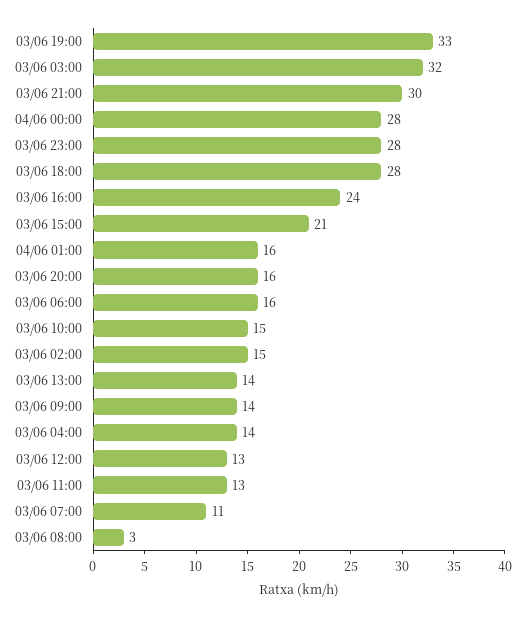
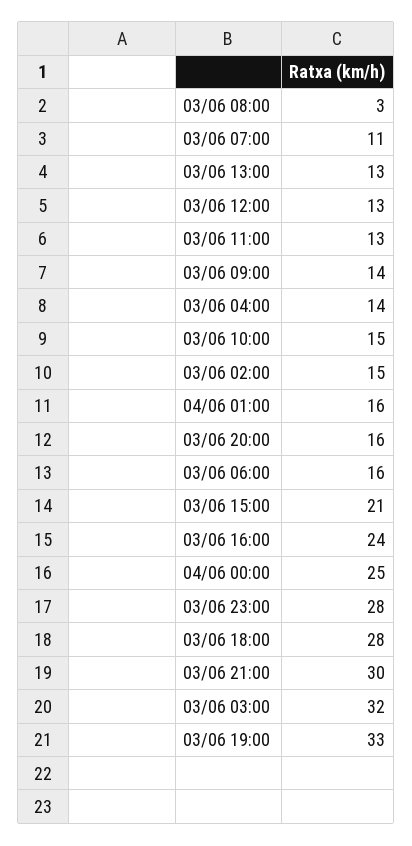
  {
    "03/06 19:00": 33,
    "03/06 03:00": 32,
    "03/06 21:00": 30,
-   "04/06 00:00": 28,
+   "04/06 00:00": 25,
    "03/06 23:00": 28,
    "03/06 18:00": 28,
    "03/06 16:00": 24,
    "03/06 15:00": 21,
    "04/06 01:00": 16,
    "03/06 20:00": 16,
    "03/06 06:00": 16,
    "03/06 10:00": 15,
    "03/06 02:00": 15,
-   "03/06 13:00": 14,
+   "03/06 13:00": 13,
    "03/06 09:00": 14,
    "03/06 04:00": 14,
    "03/06 12:00": 13,
    "03/06 11:00": 13,
    "03/06 07:00": 11,
    "03/06 08:00": 3
  }

